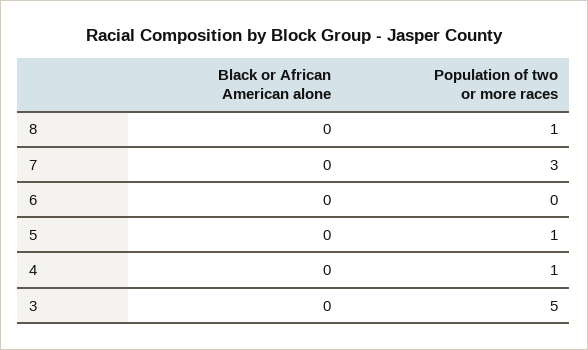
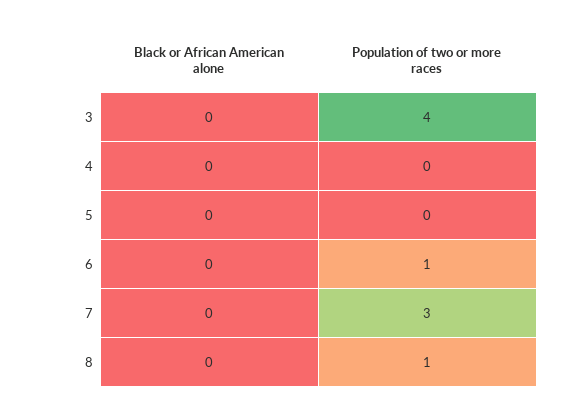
  {
    "Black or African American alone": {
      "8": 0,
      "7": 0,
      "6": 0,
      "5": 0,
      "4": 0,
      "3": 0
    },
    "Population of two or more races": {
      "8": 1,
      "7": 3,
-     "6": 0,
+     "6": 1,
-     "5": 1,
+     "5": 0,
-     "4": 1,
+     "4": 0,
-     "3": 5
+     "3": 4
    }
  }

